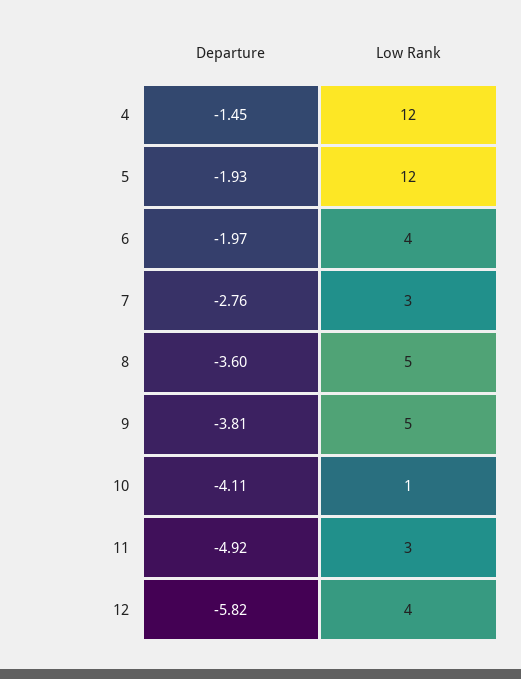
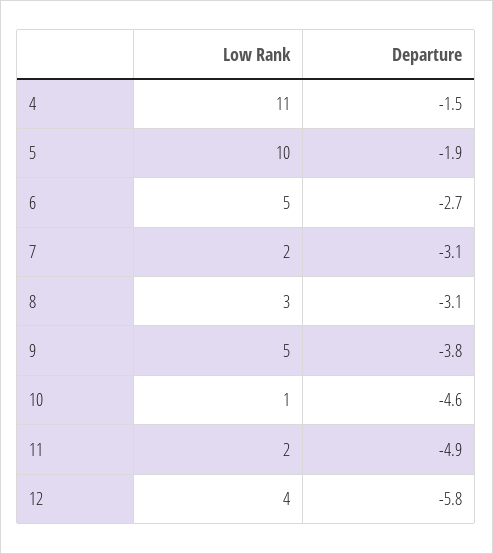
  {
    "Departure": {
      "4": -1.45,
      "5": -1.93,
-     "6": -1.97,
+     "6": -2.7,
-     "7": -2.76,
+     "7": -3.1,
-     "8": -3.6,
+     "8": -3.1,
      "9": -3.81,
-     "10": -4.11,
+     "10": -4.6,
      "11": -4.92,
      "12": -5.82
    },
    "Low Rank": {
-     "4": 12,
+     "4": 11,
-     "5": 12,
+     "5": 10,
-     "6": 4,
+     "6": 5,
-     "7": 3,
+     "7": 2,
-     "8": 5,
+     "8": 3,
      "9": 5,
      "10": 1,
-     "11": 3,
+     "11": 2,
      "12": 4
    }
  }

